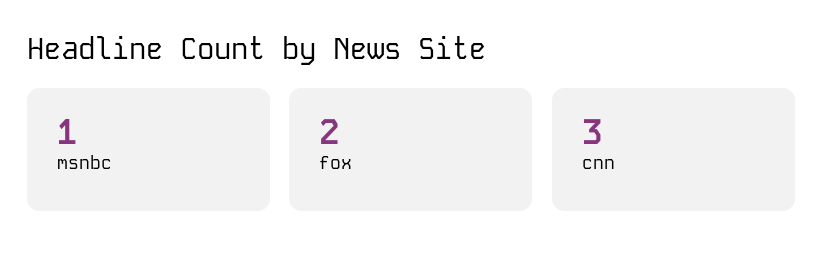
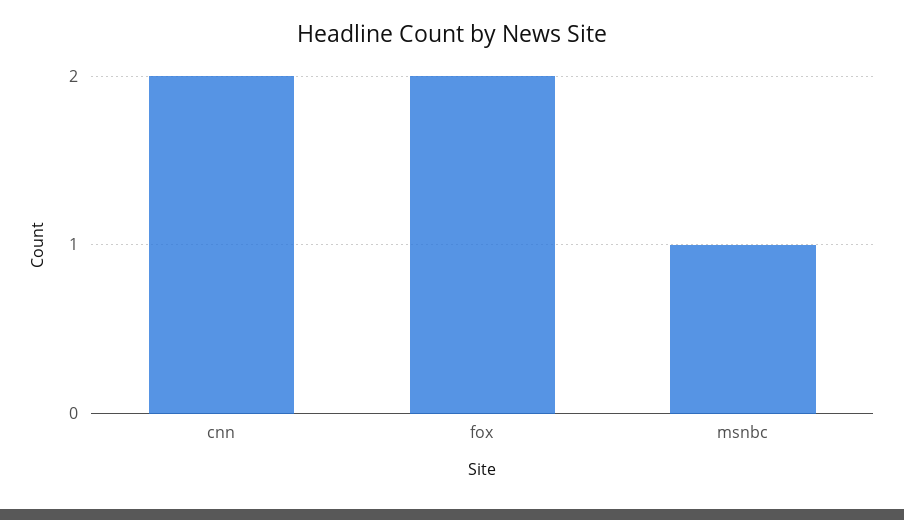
  {
    "msnbc": 1,
    "fox": 2,
-   "cnn": 3
+   "cnn": 2
  }

